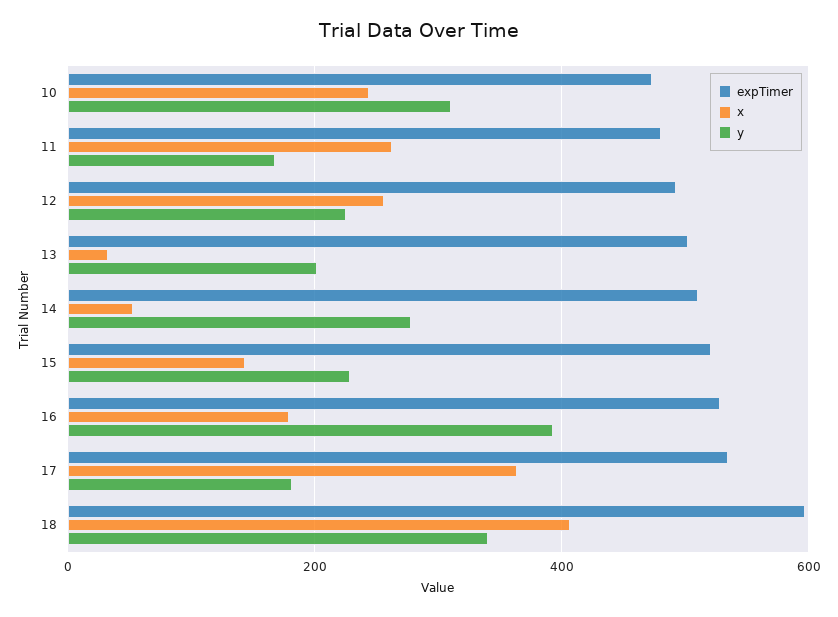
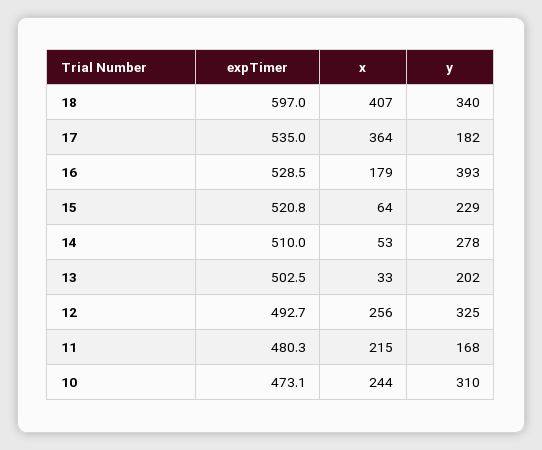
  {
    "expTimer": {
      "10": 473.1,
      "11": 480.3,
      "12": 492.7,
      "13": 502.5,
      "14": 510,
      "15": 520.8,
      "16": 528.5,
      "17": 535,
      "18": 597
    },
    "x": {
      "10": 244,
-     "11": 260,
+     "11": 215,
      "12": 256,
      "13": 33,
      "14": 53,
-     "15": 140,
+     "15": 64,
      "16": 179,
      "17": 364,
      "18": 407
    },
    "y": {
      "10": 310,
      "11": 168,
-     "12": 220,
+     "12": 325,
      "13": 202,
      "14": 278,
      "15": 229,
      "16": 393,
      "17": 182,
      "18": 340
    }
  }

